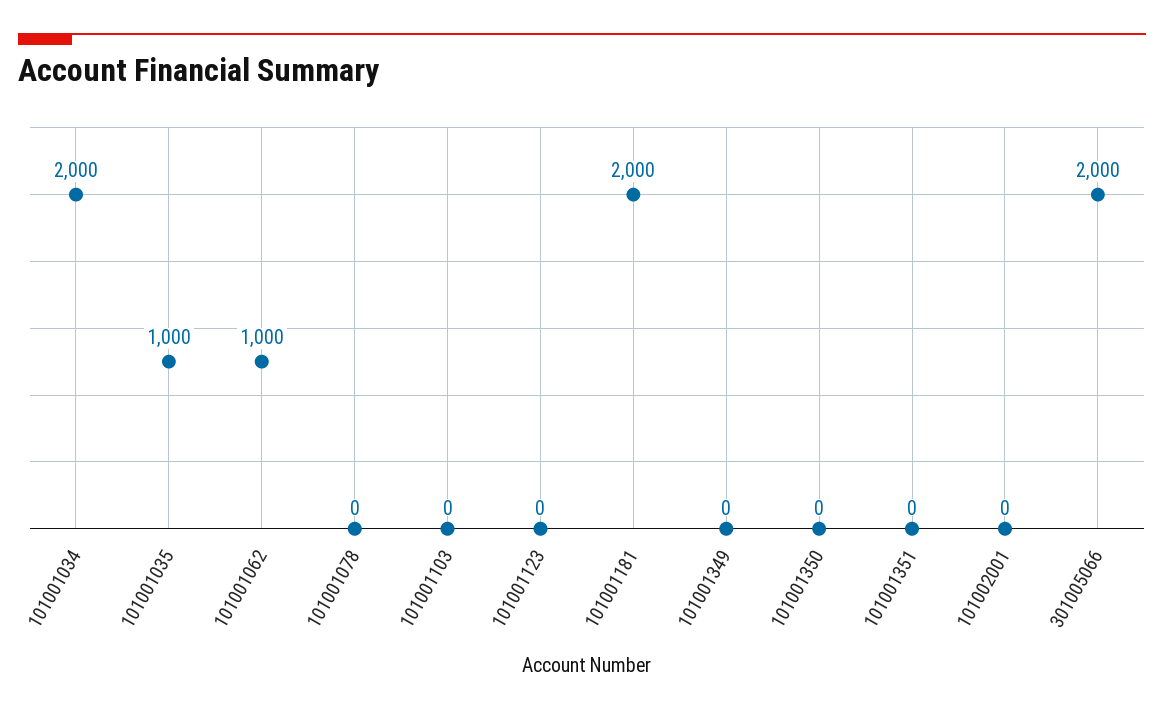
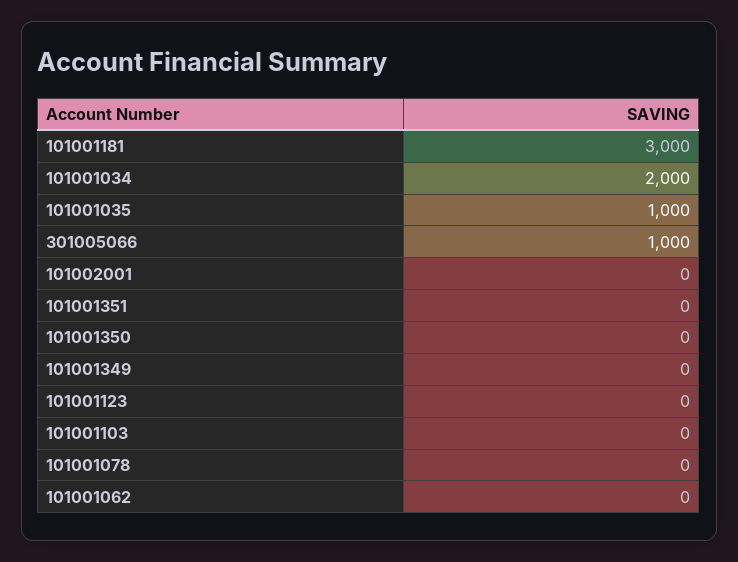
  {
    "101001034": 2000,
    "101001035": 1000,
-   "101001062": 1000,
+   "101001062": 0,
    "101001078": 0,
    "101001103": 0,
    "101001123": 0,
-   "101001181": 2000,
+   "101001181": 3000,
    "101001349": 0,
    "101001350": 0,
    "101001351": 0,
    "101002001": 0,
-   "301005066": 2000
+   "301005066": 1000
  }

